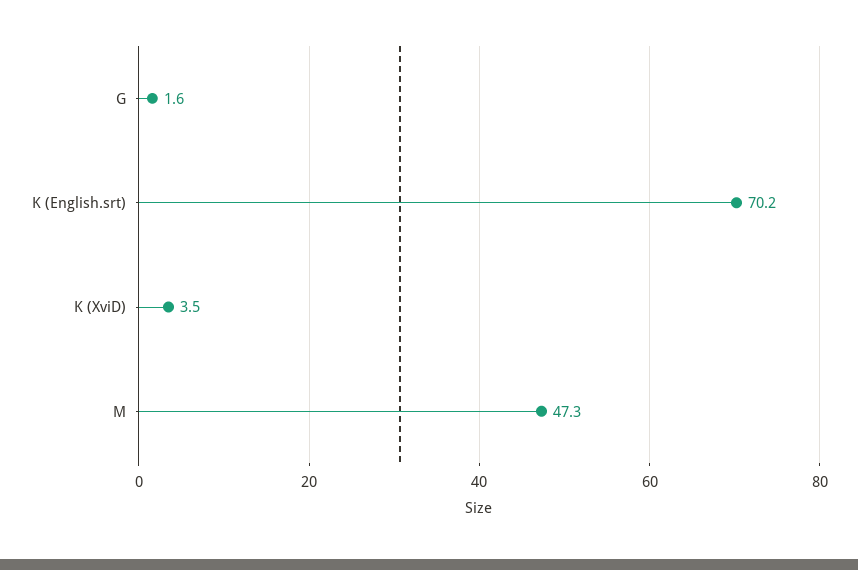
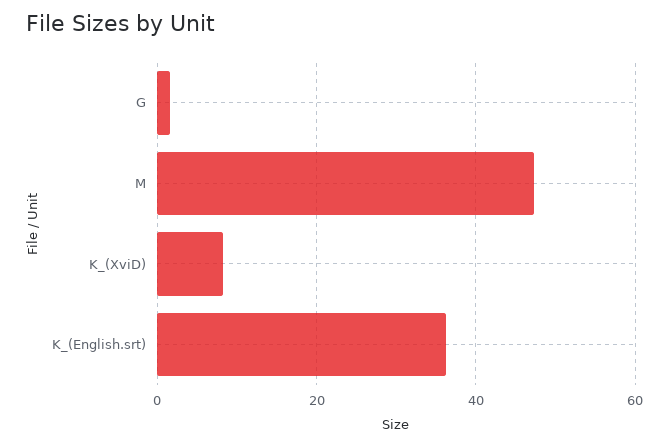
  {
    "G": 1.6,
-   "K (English.srt)": 70.2,
+   "K (English.srt)": 36,
-   "K (XviD)": 3.5,
+   "K (XviD)": 8,
    "M": 47.3
  }

